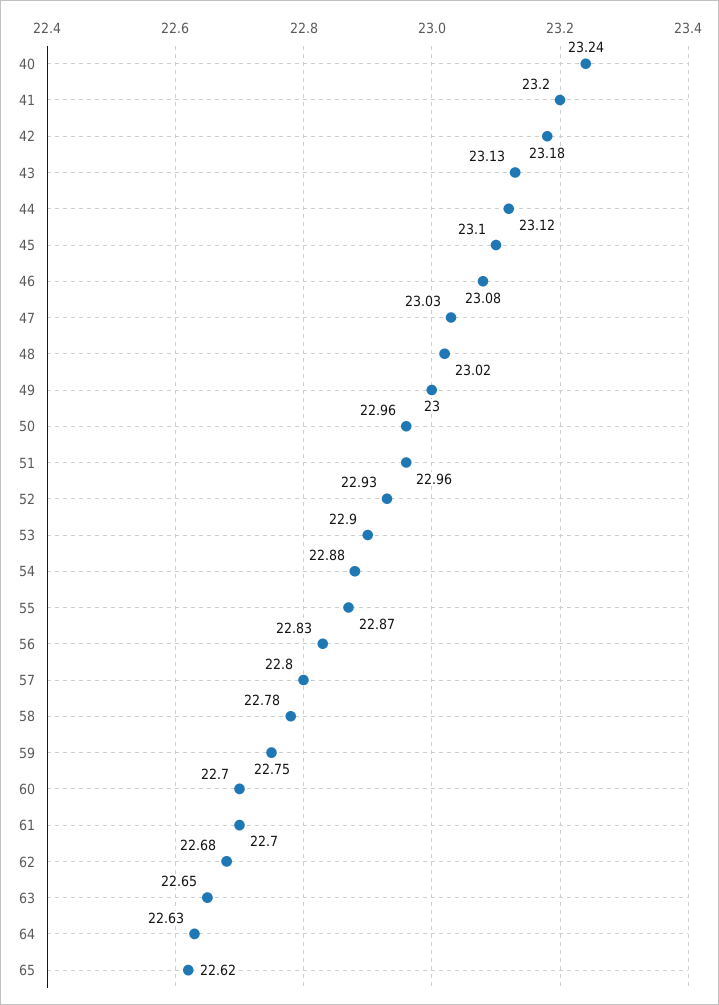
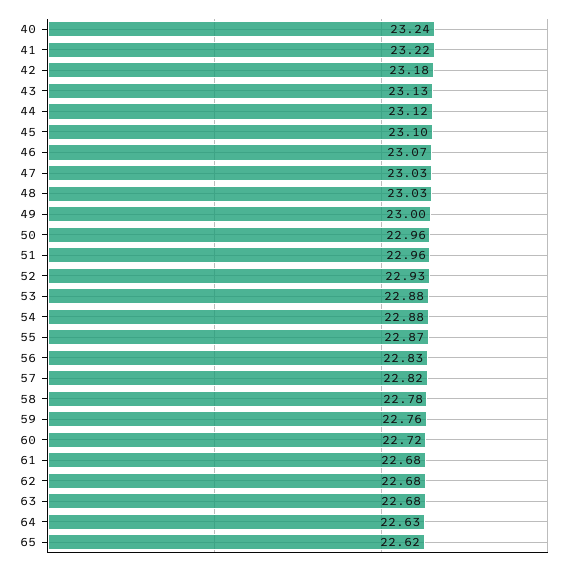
  {
    "40": 23.24,
-   "41": 23.2,
+   "41": 23.22,
    "42": 23.18,
    "43": 23.13,
    "44": 23.12,
    "45": 23.1,
-   "46": 23.08,
+   "46": 23.07,
    "47": 23.03,
-   "48": 23.02,
+   "48": 23.03,
    "49": 23,
    "50": 22.96,
    "51": 22.96,
    "52": 22.93,
-   "53": 22.9,
+   "53": 22.88,
    "54": 22.88,
    "55": 22.87,
    "56": 22.83,
-   "57": 22.8,
+   "57": 22.82,
    "58": 22.78,
-   "59": 22.75,
+   "59": 22.76,
-   "60": 22.7,
+   "60": 22.72,
-   "61": 22.7,
+   "61": 22.68,
    "62": 22.68,
-   "63": 22.65,
+   "63": 22.68,
    "64": 22.63,
    "65": 22.62
  }

